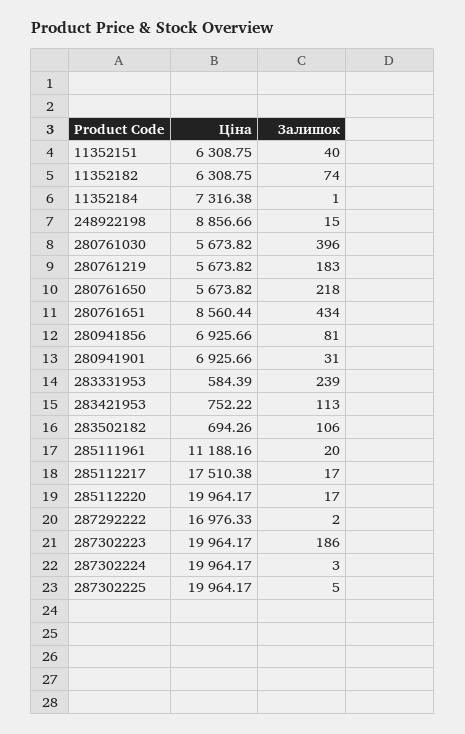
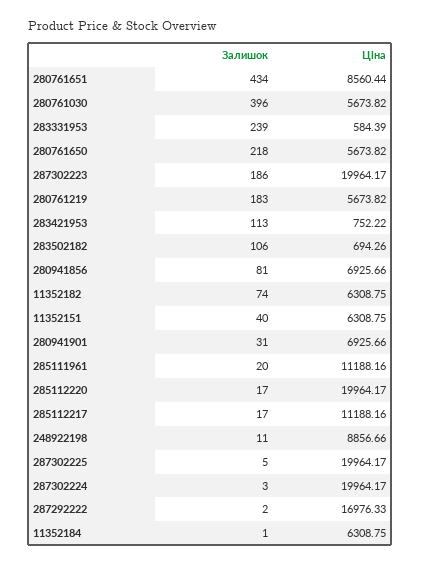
  {
    "Ціна": {
      "11352151": 6308.75,
      "11352182": 6308.75,
-     "11352184": 7316.38,
+     "11352184": 6308.75,
      "248922198": 8856.66,
      "280761030": 5673.82,
      "280761219": 5673.82,
      "280761650": 5673.82,
      "280761651": 8560.44,
      "280941856": 6925.66,
      "280941901": 6925.66,
      "283331953": 584.39,
      "283421953": 752.22,
      "283502182": 694.26,
      "285111961": 11188.16,
-     "285112217": 17510.38,
+     "285112217": 11188.16,
      "285112220": 19964.17,
      "287292222": 16976.33,
      "287302223": 19964.17,
      "287302224": 19964.17,
      "287302225": 19964.17
    },
    "Залишок": {
      "11352151": 40,
      "11352182": 74,
      "11352184": 1,
-     "248922198": 15,
+     "248922198": 11,
      "280761030": 396,
      "280761219": 183,
      "280761650": 218,
      "280761651": 434,
      "280941856": 81,
      "280941901": 31,
      "283331953": 239,
      "283421953": 113,
      "283502182": 106,
      "285111961": 20,
      "285112217": 17,
      "285112220": 17,
      "287292222": 2,
      "287302223": 186,
      "287302224": 3,
      "287302225": 5
    }
  }

